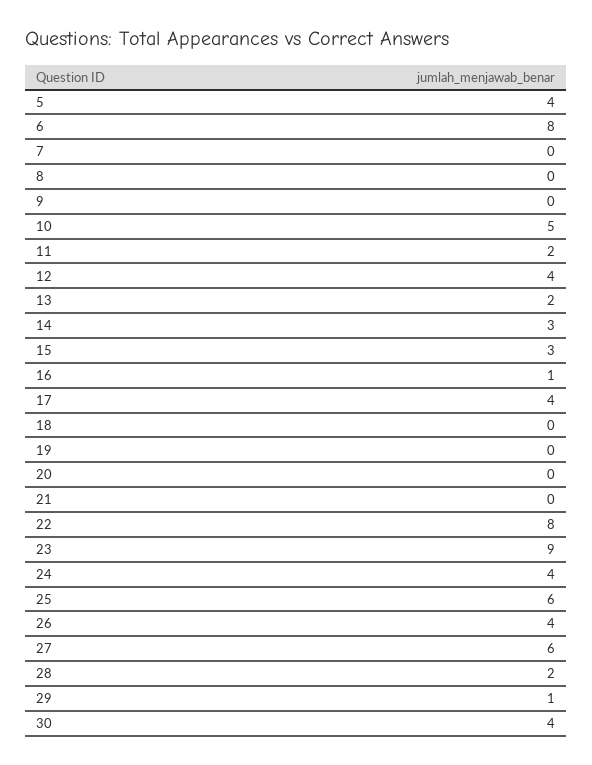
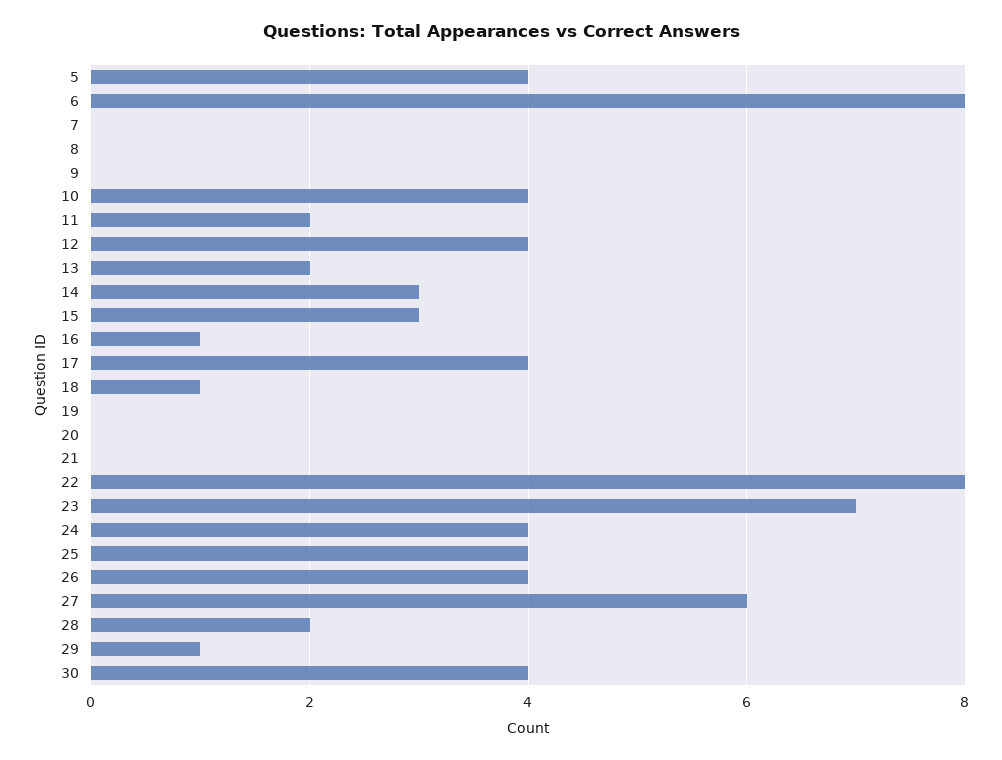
  {
    "5": 4,
    "6": 8,
    "7": 0,
    "8": 0,
    "9": 0,
-   "10": 5,
+   "10": 4,
    "11": 2,
    "12": 4,
    "13": 2,
    "14": 3,
    "15": 3,
    "16": 1,
    "17": 4,
-   "18": 0,
+   "18": 1,
    "19": 0,
    "20": 0,
    "21": 0,
    "22": 8,
-   "23": 9,
+   "23": 7,
    "24": 4,
-   "25": 6,
+   "25": 4,
    "26": 4,
    "27": 6,
    "28": 2,
    "29": 1,
    "30": 4
  }

